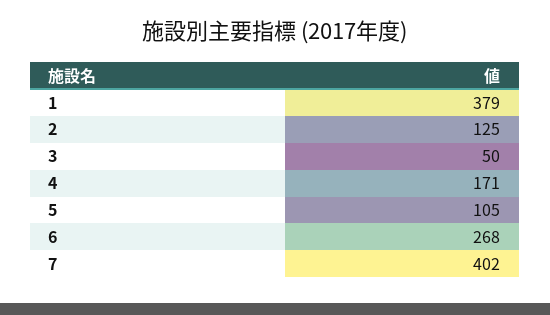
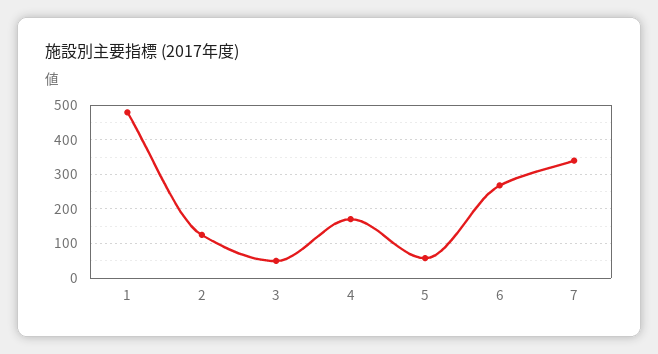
  {
-   "1": 379,
+   "1": 480,
    "2": 125,
    "3": 50,
    "4": 171,
-   "5": 105,
+   "5": 60,
    "6": 268,
-   "7": 402
+   "7": 340
  }

